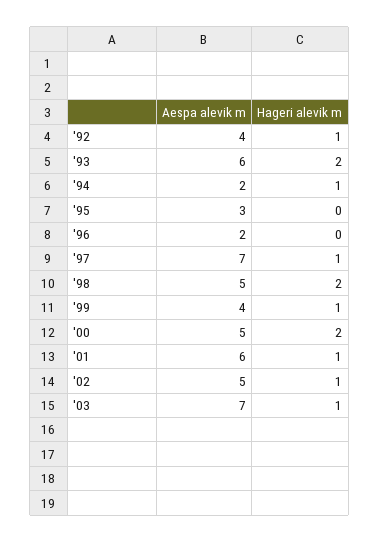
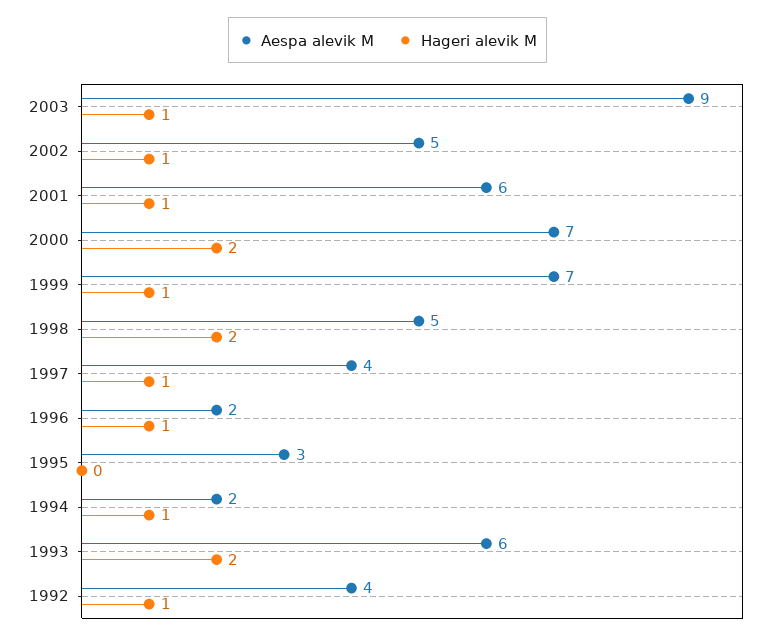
  {
    "Aespa alevik m": {
      "'92": 4,
      "'93": 6,
      "'94": 2,
      "'95": 3,
      "'96": 2,
-     "'97": 7,
+     "'97": 4,
      "'98": 5,
-     "'99": 4,
+     "'99": 7,
-     "'00": 5,
+     "'00": 7,
      "'01": 6,
      "'02": 5,
-     "'03": 7
+     "'03": 9
    },
    "Hageri alevik m": {
      "'92": 1,
      "'93": 2,
      "'94": 1,
      "'95": 0,
-     "'96": 0,
+     "'96": 1,
      "'97": 1,
      "'98": 2,
      "'99": 1,
      "'00": 2,
      "'01": 1,
      "'02": 1,
      "'03": 1
    }
  }

